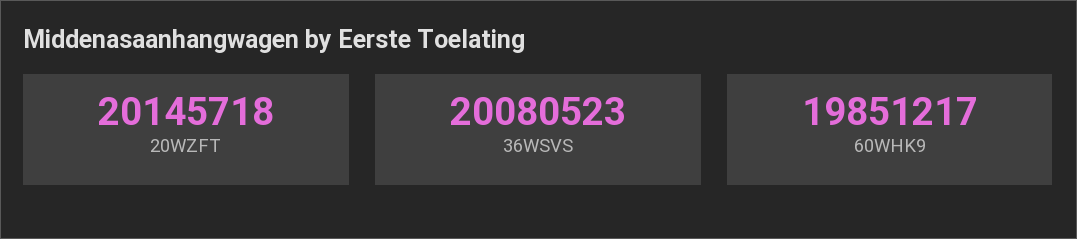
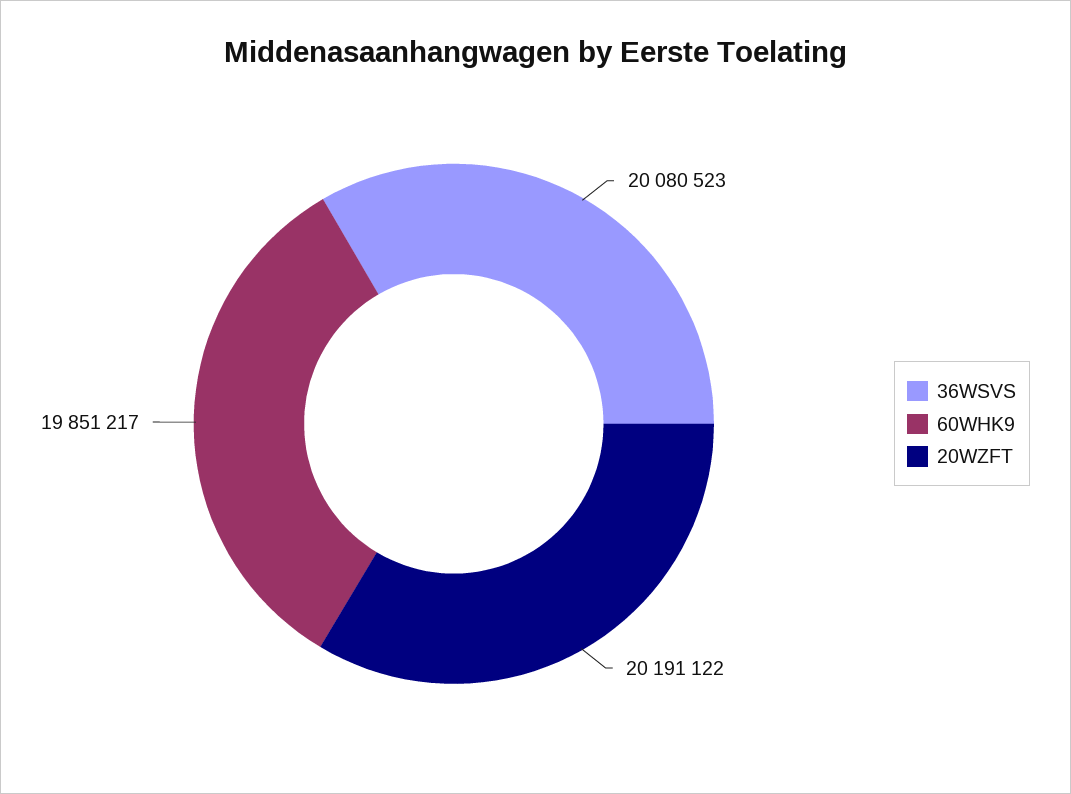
  {
-   "20WZFT": 20145718,
+   "20WZFT": 20191122,
    "36WSVS": 20080523,
    "60WHK9": 19851217
  }

